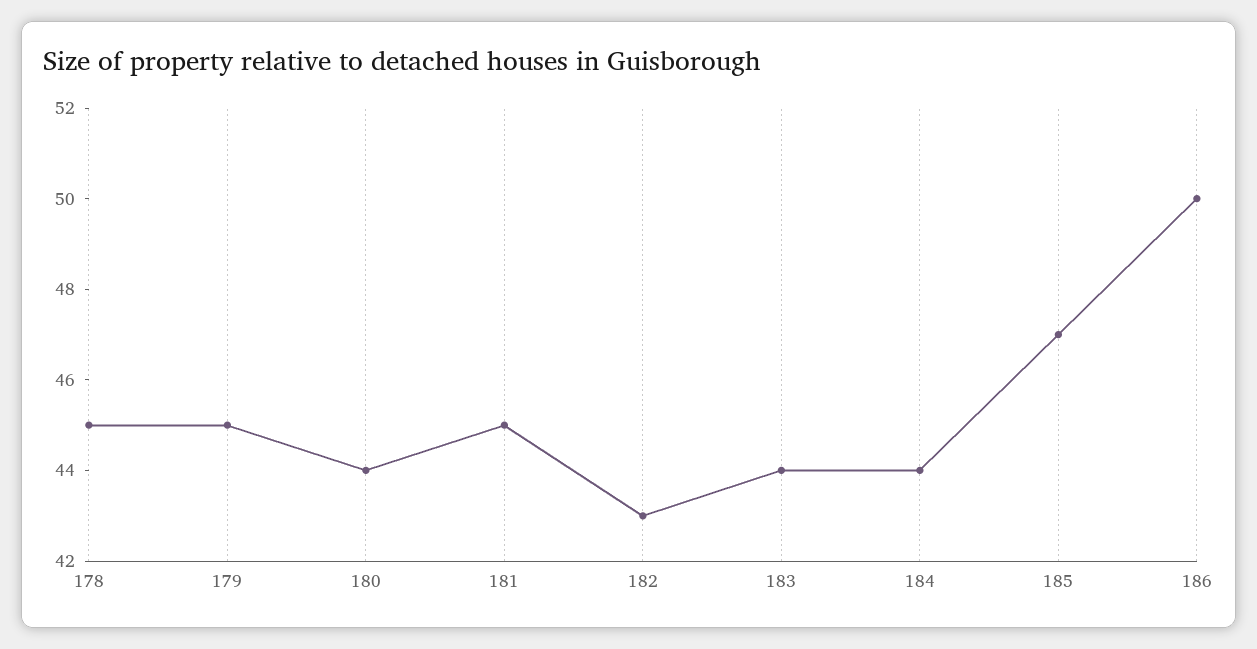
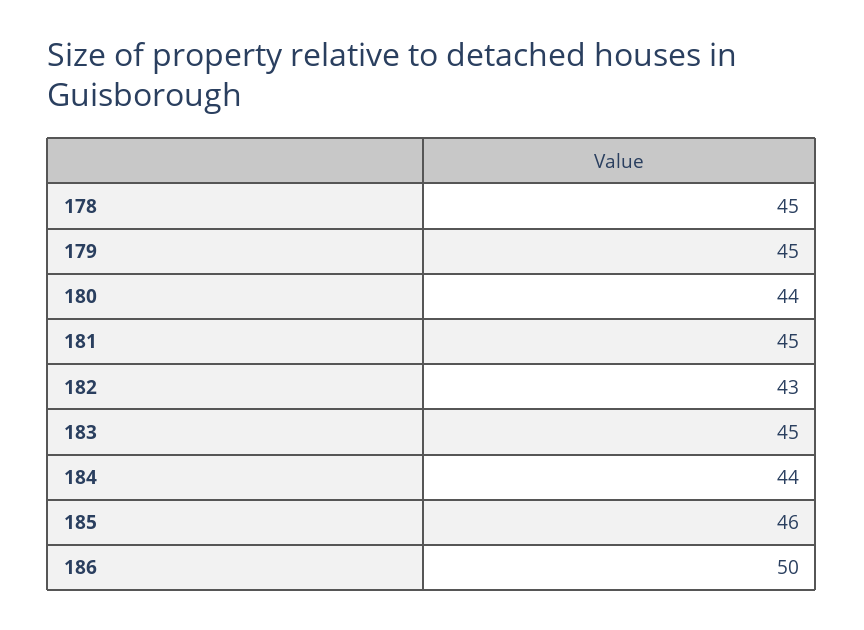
  {
    "178": 45,
    "179": 45,
    "180": 44,
    "181": 45,
    "182": 43,
-   "183": 44,
+   "183": 45,
    "184": 44,
-   "185": 47,
+   "185": 46,
    "186": 50
  }

